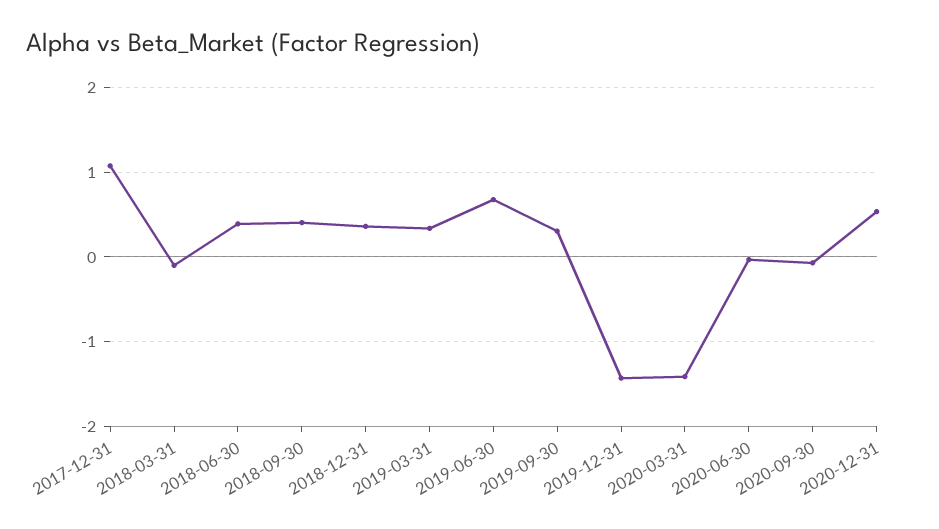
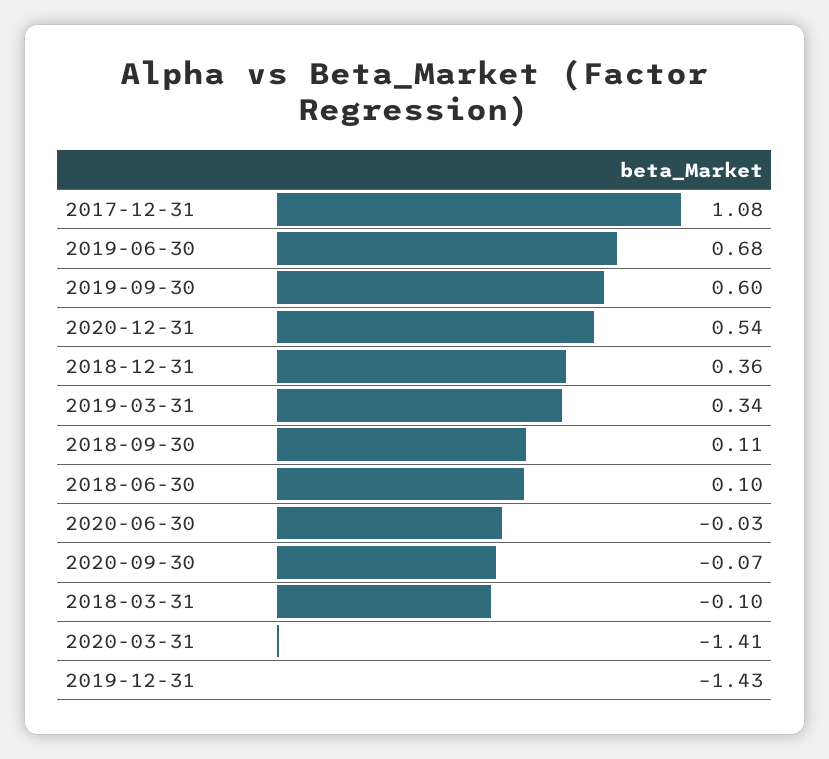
  {
    "2017-12-31": 1.08,
    "2018-03-31": -0.1,
-   "2018-06-30": 0.4,
+   "2018-06-30": 0.1,
-   "2018-09-30": 0.4,
+   "2018-09-30": 0.11,
    "2018-12-31": 0.36,
    "2019-03-31": 0.34,
    "2019-06-30": 0.68,
-   "2019-09-30": 0.3,
+   "2019-09-30": 0.6,
    "2019-12-31": -1.43,
    "2020-03-31": -1.41,
    "2020-06-30": -0.03,
    "2020-09-30": -0.07,
    "2020-12-31": 0.54
  }

